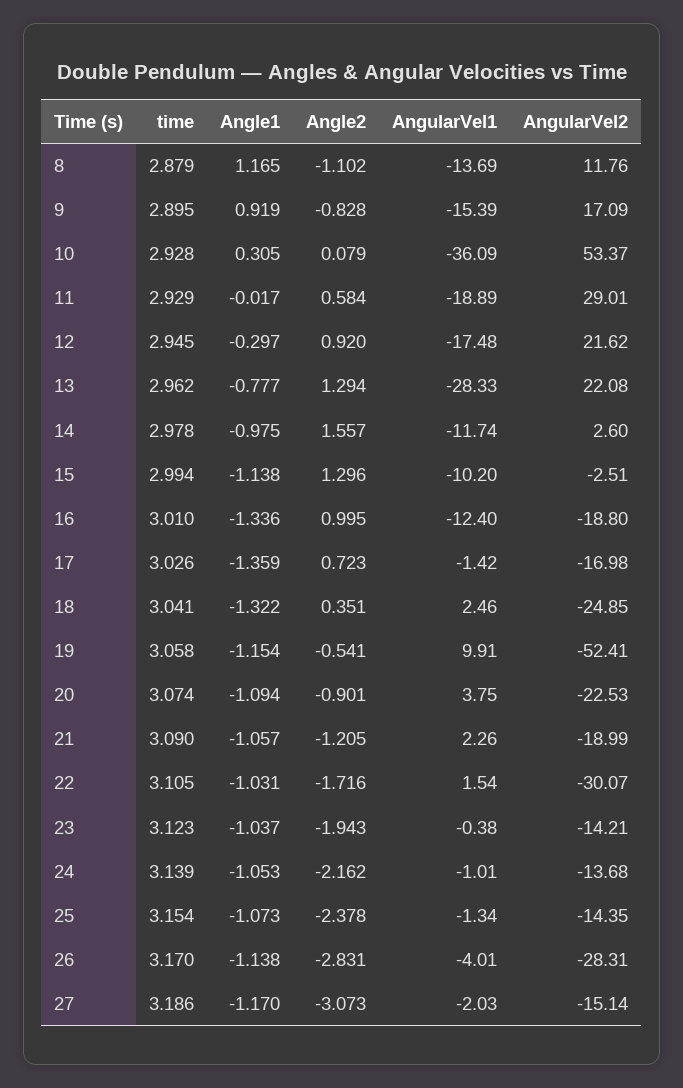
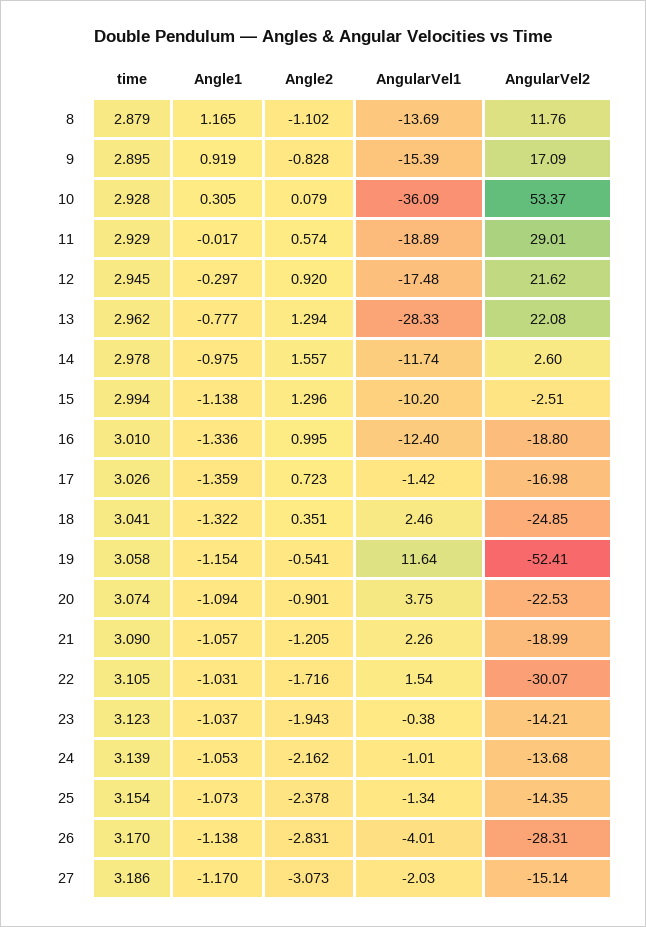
  {
    "time": {
      "8": 2.879,
      "9": 2.895,
      "10": 2.928,
      "11": 2.929,
      "12": 2.945,
      "13": 2.962,
      "14": 2.978,
      "15": 2.994,
      "16": 3.01,
      "17": 3.026,
      "18": 3.041,
      "19": 3.058,
      "20": 3.074,
      "21": 3.09,
      "22": 3.105,
      "23": 3.123,
      "24": 3.139,
      "25": 3.154,
      "26": 3.17,
      "27": 3.186
    },
    "Angle1": {
      "8": 1.165,
      "9": 0.919,
      "10": 0.305,
      "11": -0.017,
      "12": -0.297,
      "13": -0.777,
      "14": -0.975,
      "15": -1.138,
      "16": -1.336,
      "17": -1.359,
      "18": -1.322,
      "19": -1.154,
      "20": -1.094,
      "21": -1.057,
      "22": -1.031,
      "23": -1.037,
      "24": -1.053,
      "25": -1.073,
      "26": -1.138,
      "27": -1.17
    },
    "Angle2": {
      "8": -1.102,
      "9": -0.828,
      "10": 0.079,
-     "11": 0.584,
+     "11": 0.574,
      "12": 0.92,
      "13": 1.294,
      "14": 1.557,
      "15": 1.296,
      "16": 0.995,
      "17": 0.723,
      "18": 0.351,
      "19": -0.541,
      "20": -0.901,
      "21": -1.205,
      "22": -1.716,
      "23": -1.943,
      "24": -2.162,
      "25": -2.378,
      "26": -2.831,
      "27": -3.073
    },
    "AngularVel1": {
      "8": -13.69,
      "9": -15.39,
      "10": -36.09,
      "11": -18.89,
      "12": -17.48,
      "13": -28.33,
      "14": -11.74,
      "15": -10.2,
      "16": -12.4,
      "17": -1.42,
      "18": 2.46,
-     "19": 9.91,
+     "19": 11.64,
      "20": 3.75,
      "21": 2.26,
      "22": 1.54,
      "23": -0.38,
      "24": -1.01,
      "25": -1.34,
      "26": -4.01,
      "27": -2.03
    },
    "AngularVel2": {
      "8": 11.76,
      "9": 17.09,
      "10": 53.37,
      "11": 29.01,
      "12": 21.62,
      "13": 22.08,
      "14": 2.6,
      "15": -2.51,
      "16": -18.8,
      "17": -16.98,
      "18": -24.85,
      "19": -52.41,
      "20": -22.53,
      "21": -18.99,
      "22": -30.07,
      "23": -14.21,
      "24": -13.68,
      "25": -14.35,
      "26": -28.31,
      "27": -15.14
    }
  }

